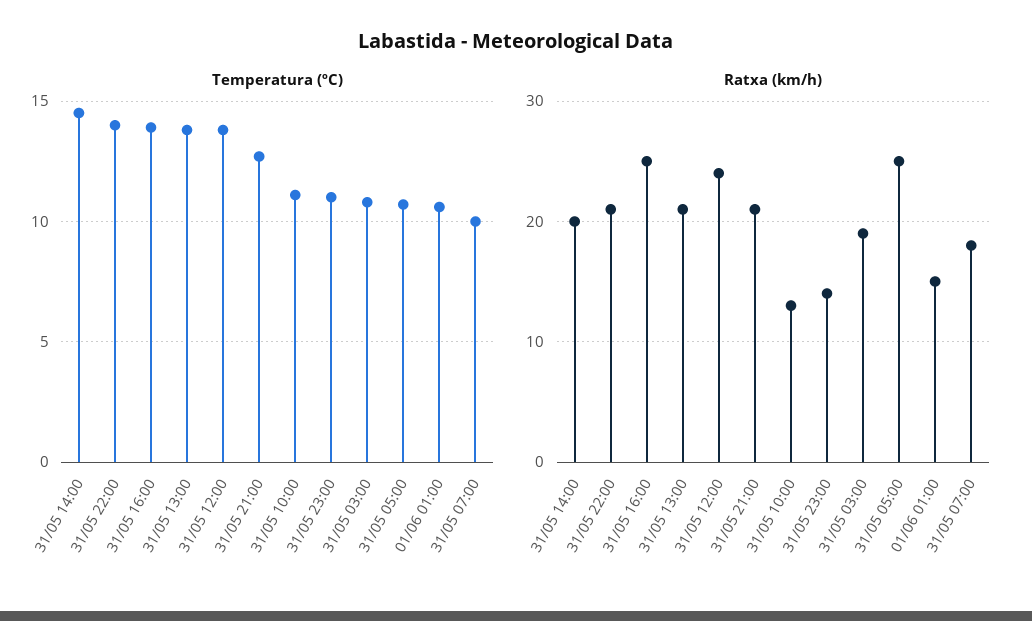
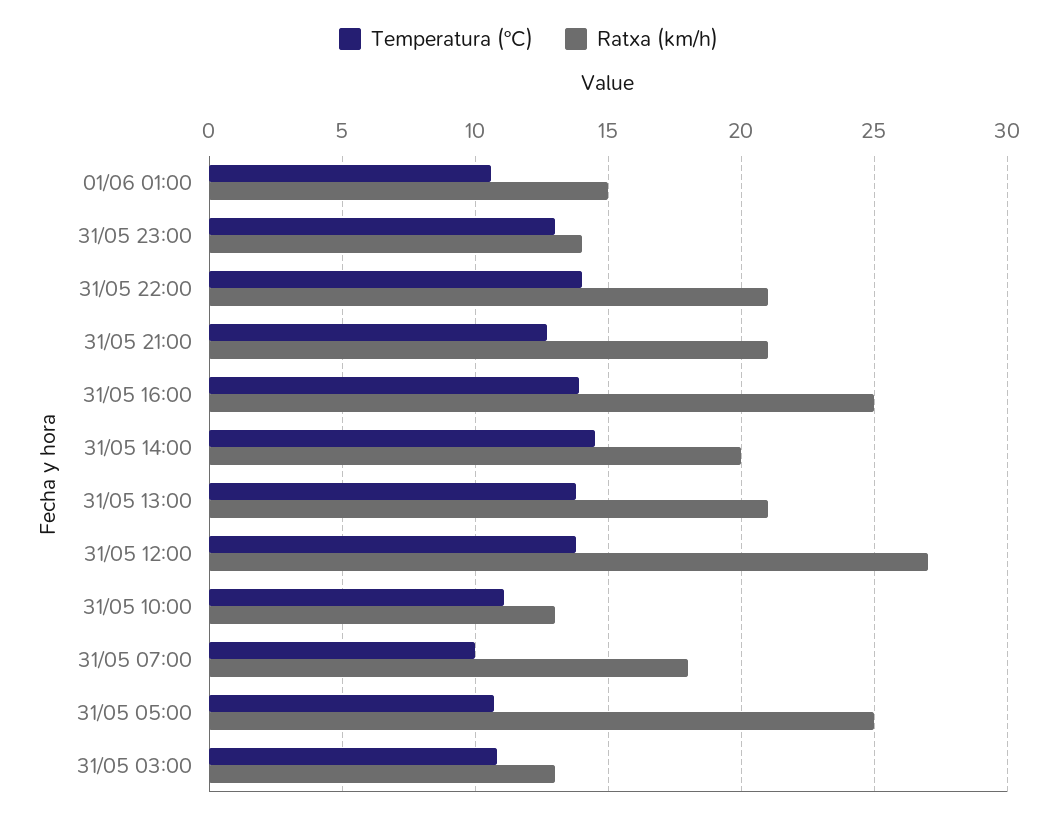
  {
    "Temperatura (ºC)": {
      "31/05 14:00": 14.5,
      "31/05 22:00": 14,
      "31/05 16:00": 14,
      "31/05 13:00": 14,
      "31/05 12:00": 14,
      "31/05 21:00": 12.5,
      "31/05 10:00": 11,
-     "31/05 23:00": 11,
+     "31/05 23:00": 13,
      "31/05 03:00": 11,
      "31/05 05:00": 10.5,
      "01/06 01:00": 10.5,
      "31/05 07:00": 10
    },
    "Ratxa (km/h)": {
      "31/05 14:00": 20,
      "31/05 22:00": 21,
      "31/05 16:00": 25,
      "31/05 13:00": 21,
-     "31/05 12:00": 24,
+     "31/05 12:00": 27,
      "31/05 21:00": 21,
      "31/05 10:00": 13,
      "31/05 23:00": 14,
-     "31/05 03:00": 19,
+     "31/05 03:00": 13,
      "31/05 05:00": 25,
      "01/06 01:00": 15,
      "31/05 07:00": 18
    }
  }

